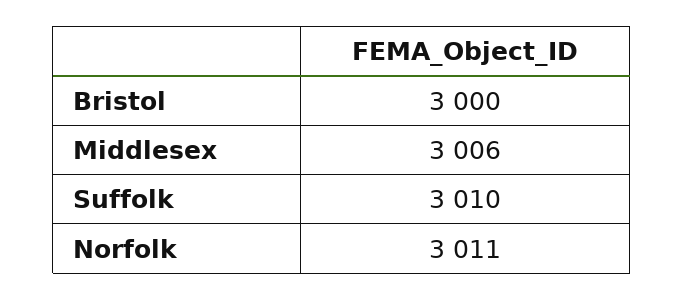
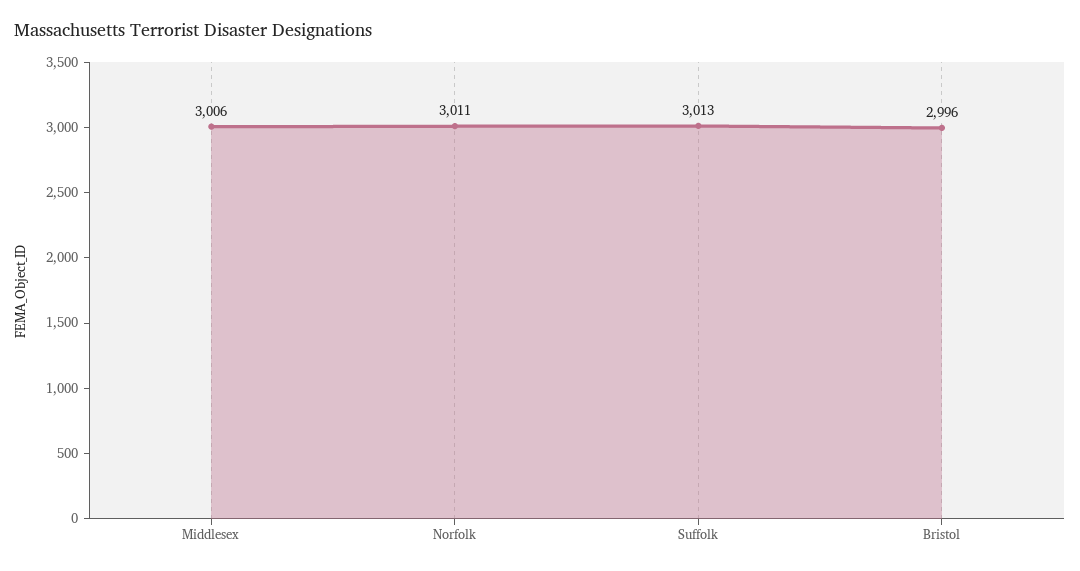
  {
-   "Bristol": 3000,
+   "Bristol": 2996,
    "Middlesex": 3006,
-   "Suffolk": 3010,
+   "Suffolk": 3013,
    "Norfolk": 3011
  }

